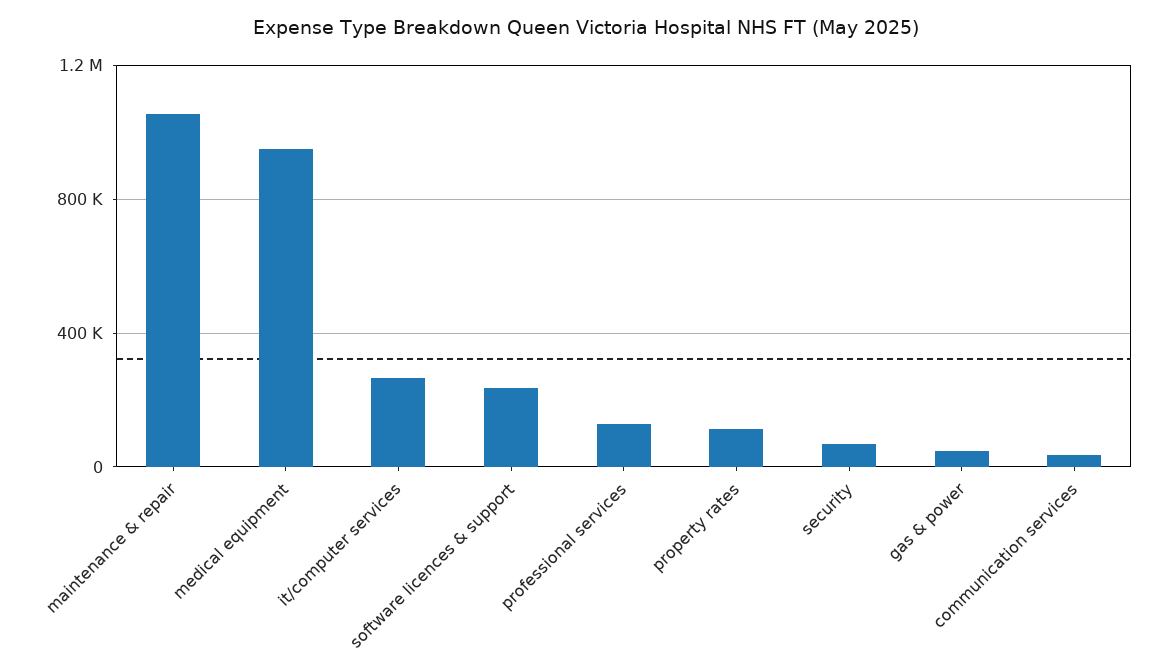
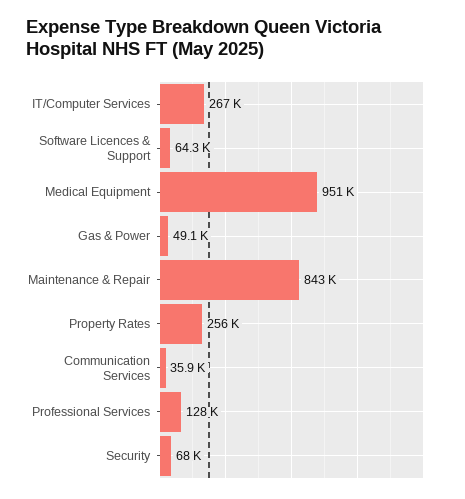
  {
-   "maintenance & repair": 1050000,
+   "maintenance & repair": 843000,
    "medical equipment": 951000,
    "it/computer services": 267000,
-   "software licences & support": 250000,
+   "software licences & support": 64300,
    "professional services": 128000,
-   "property rates": 100000,
+   "property rates": 256000,
    "security": 68000,
    "gas & power": 49100,
    "communication services": 35900
  }

